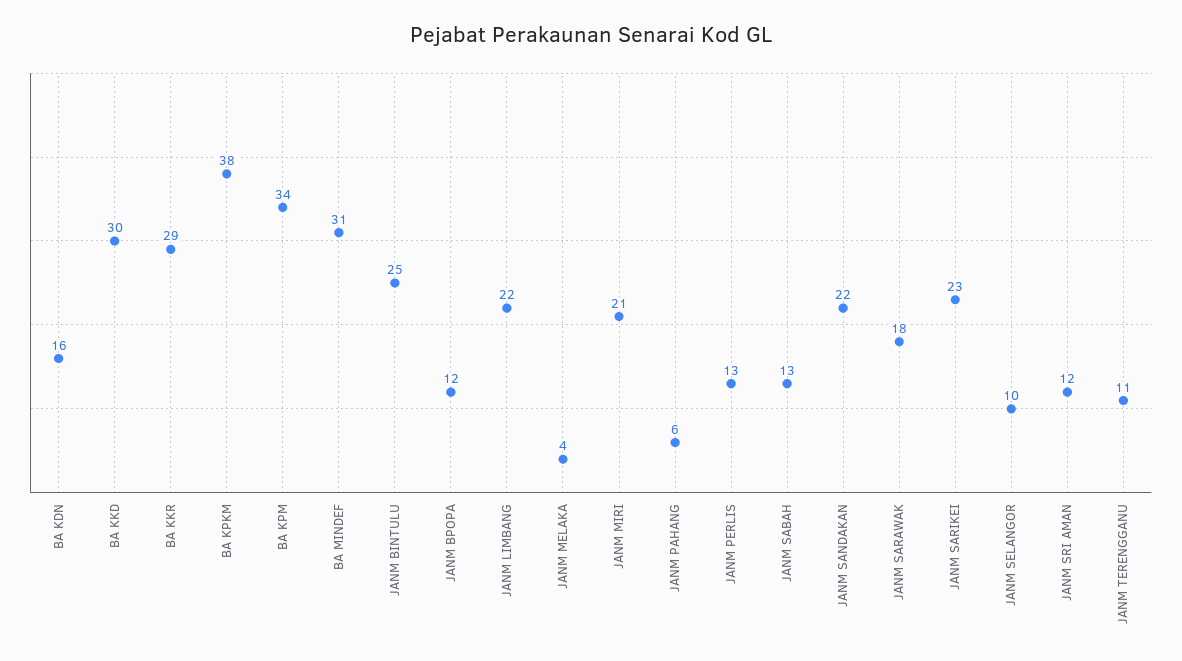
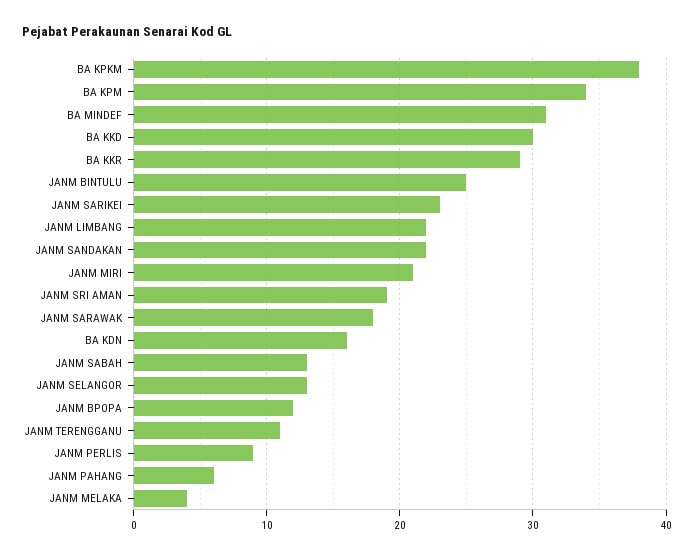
  {
    "BA KDN": 16,
    "BA KKD": 30,
    "BA KKR": 29,
    "BA KPKM": 38,
    "BA KPM": 34,
    "BA MINDEF": 31,
    "JANM BINTULU": 25,
    "JANM BPOPA": 12,
    "JANM LIMBANG": 22,
    "JANM MELAKA": 4,
    "JANM MIRI": 21,
    "JANM PAHANG": 6,
-   "JANM PERLIS": 13,
+   "JANM PERLIS": 9,
    "JANM SABAH": 13,
    "JANM SANDAKAN": 22,
    "JANM SARAWAK": 18,
    "JANM SARIKEI": 23,
-   "JANM SELANGOR": 10,
+   "JANM SELANGOR": 13,
-   "JANM SRI AMAN": 12,
+   "JANM SRI AMAN": 19,
    "JANM TERENGGANU": 11
  }

